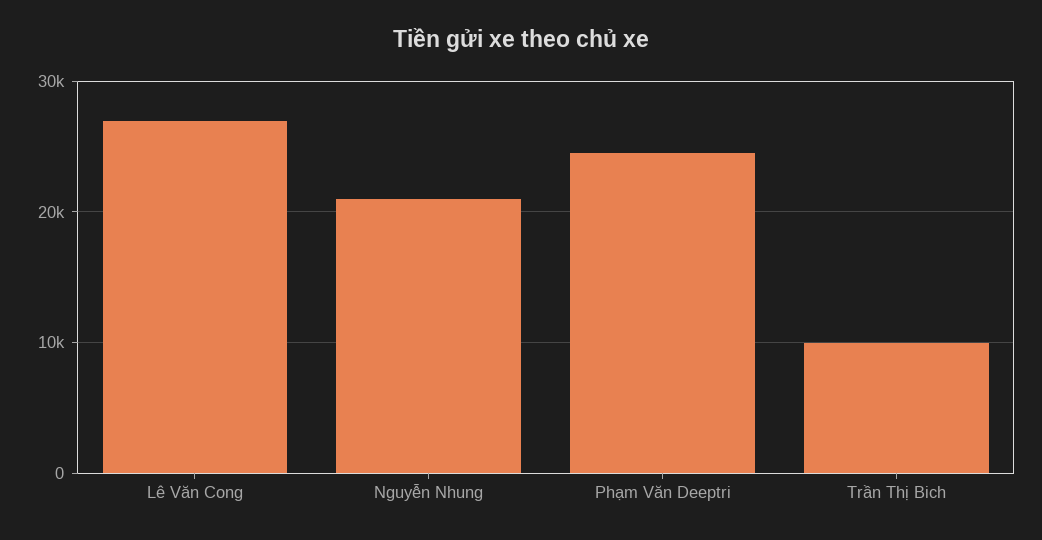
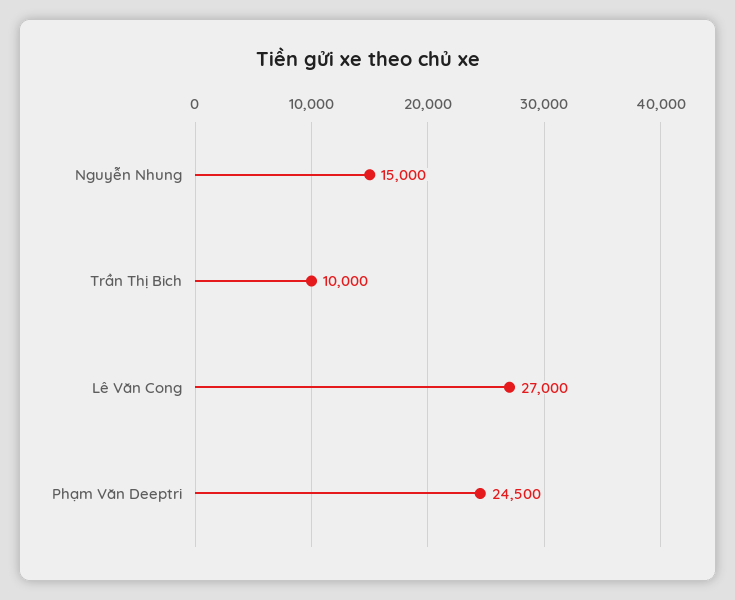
  {
    "Lê Văn Cong": 27000,
-   "Nguyễn Nhung": 21000,
+   "Nguyễn Nhung": 15000,
    "Phạm Văn Deeptri": 24500,
    "Trần Thị Bich": 10000
  }

